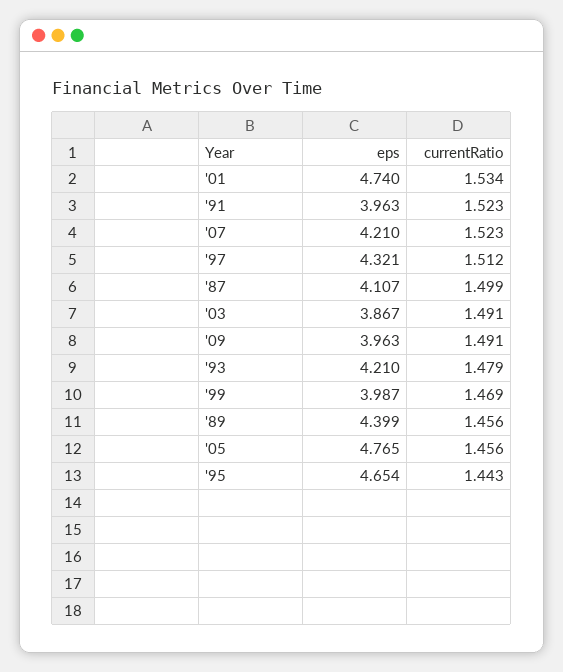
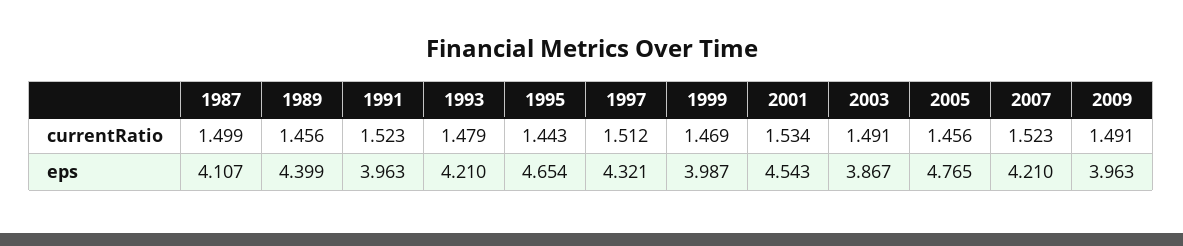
  {
    "eps": {
-     "'01": 4.74,
+     "'01": 4.543,
      "'91": 3.963,
      "'07": 4.21,
      "'97": 4.321,
      "'87": 4.107,
      "'03": 3.867,
      "'09": 3.963,
      "'93": 4.21,
      "'99": 3.987,
      "'89": 4.399,
      "'05": 4.765,
      "'95": 4.654
    },
    "currentRatio": {
      "'01": 1.534,
      "'91": 1.523,
      "'07": 1.523,
      "'97": 1.512,
      "'87": 1.499,
      "'03": 1.491,
      "'09": 1.491,
      "'93": 1.479,
      "'99": 1.469,
      "'89": 1.456,
      "'05": 1.456,
      "'95": 1.443
    }
  }

